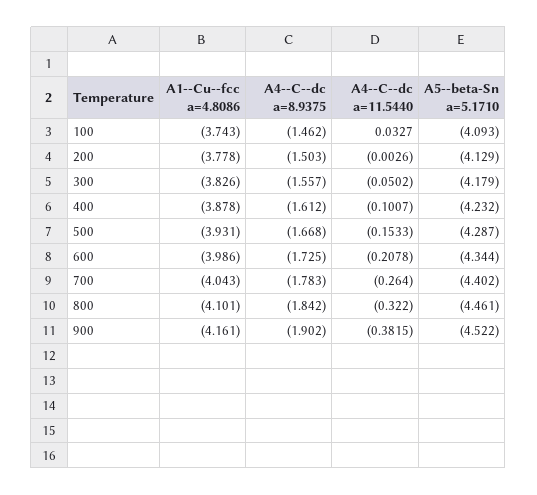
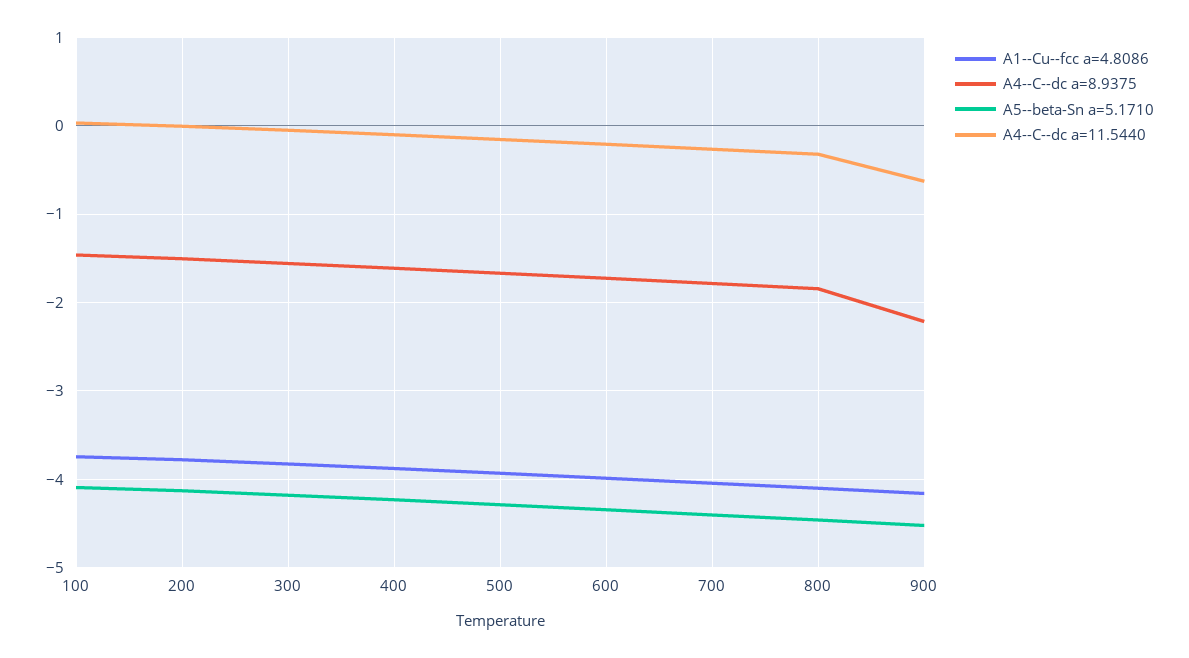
  {
    "A1--Cu--fcc a=4.8086": {
      "100": -3.743,
      "200": -3.778,
      "300": -3.826,
      "400": -3.878,
      "500": -3.931,
      "600": -3.986,
      "700": -4.043,
      "800": -4.101,
      "900": -4.161
    },
    "A4--C--dc a=8.9375": {
      "100": -1.462,
      "200": -1.503,
      "300": -1.557,
      "400": -1.612,
      "500": -1.668,
      "600": -1.725,
      "700": -1.783,
      "800": -1.842,
-     "900": -1.902
+     "900": -2.2
    },
    "A4--C--dc a=11.5440": {
      "100": 0.0327,
      "200": -0.0026,
      "300": -0.0502,
      "400": -0.1007,
      "500": -0.1533,
      "600": -0.2078,
      "700": -0.264,
      "800": -0.322,
-     "900": -0.3815
+     "900": -0.6
    },
    "A5--beta-Sn a=5.1710": {
      "100": -4.093,
      "200": -4.129,
      "300": -4.179,
      "400": -4.232,
      "500": -4.287,
      "600": -4.344,
      "700": -4.402,
      "800": -4.461,
      "900": -4.522
    }
  }

